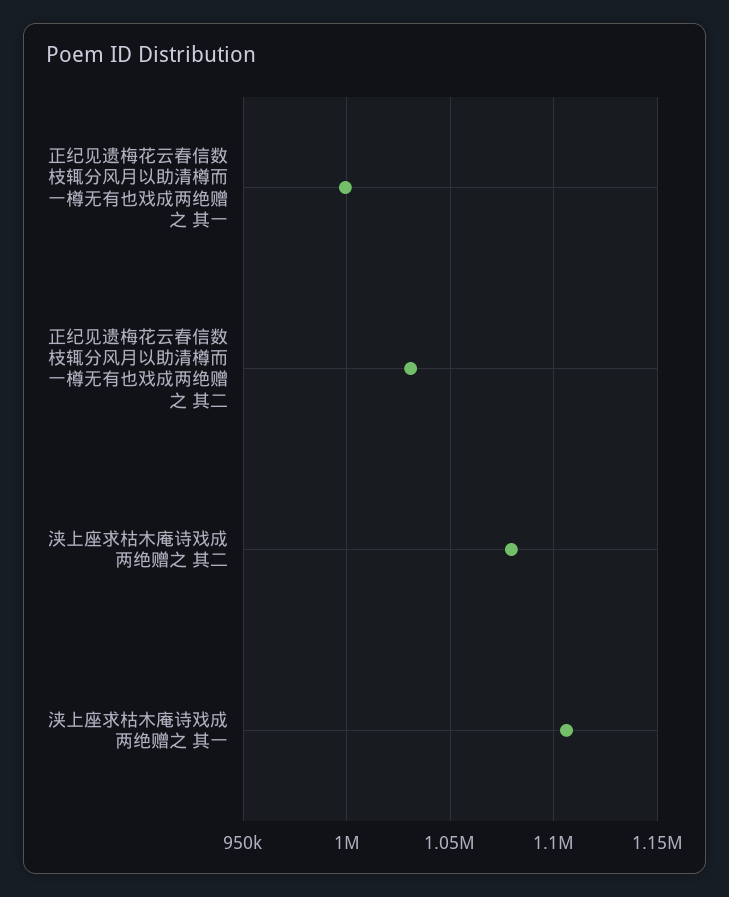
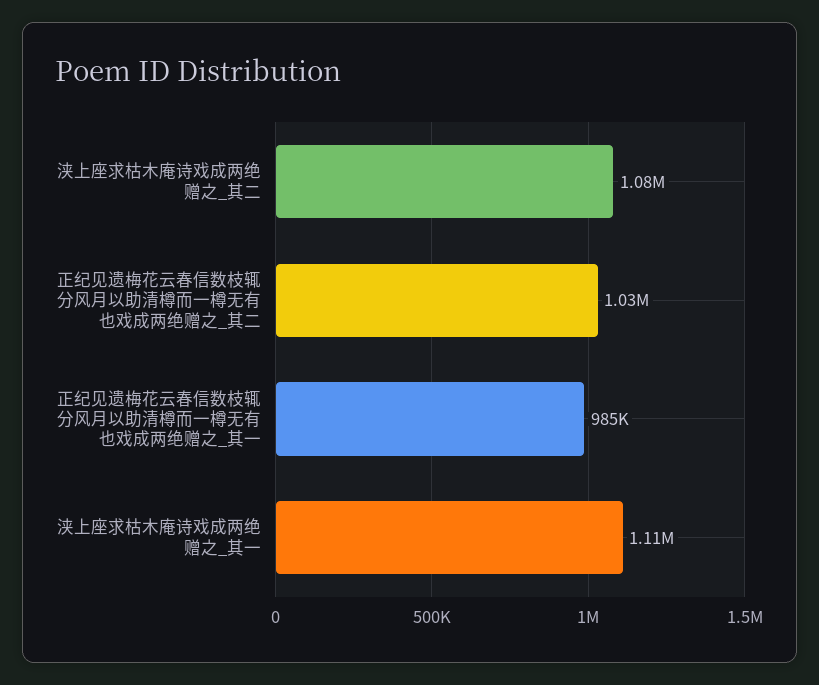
  {
-   "正纪见遗梅花云春信数枝辄分风月以助清樽而一樽无有也戏成两绝赠之 其一": 1000000,
+   "正纪见遗梅花云春信数枝辄分风月以助清樽而一樽无有也戏成两绝赠之 其一": 985000,
    "正纪见遗梅花云春信数枝辄分风月以助清樽而一樽无有也戏成两绝赠之 其二": 1030000,
    "浃上座求枯木庵诗戏成两绝赠之 其二": 1080000,
    "浃上座求枯木庵诗戏成两绝赠之 其一": 1110000
  }

